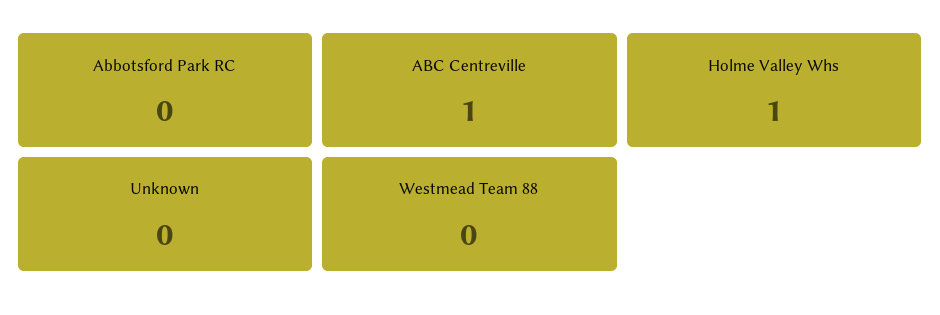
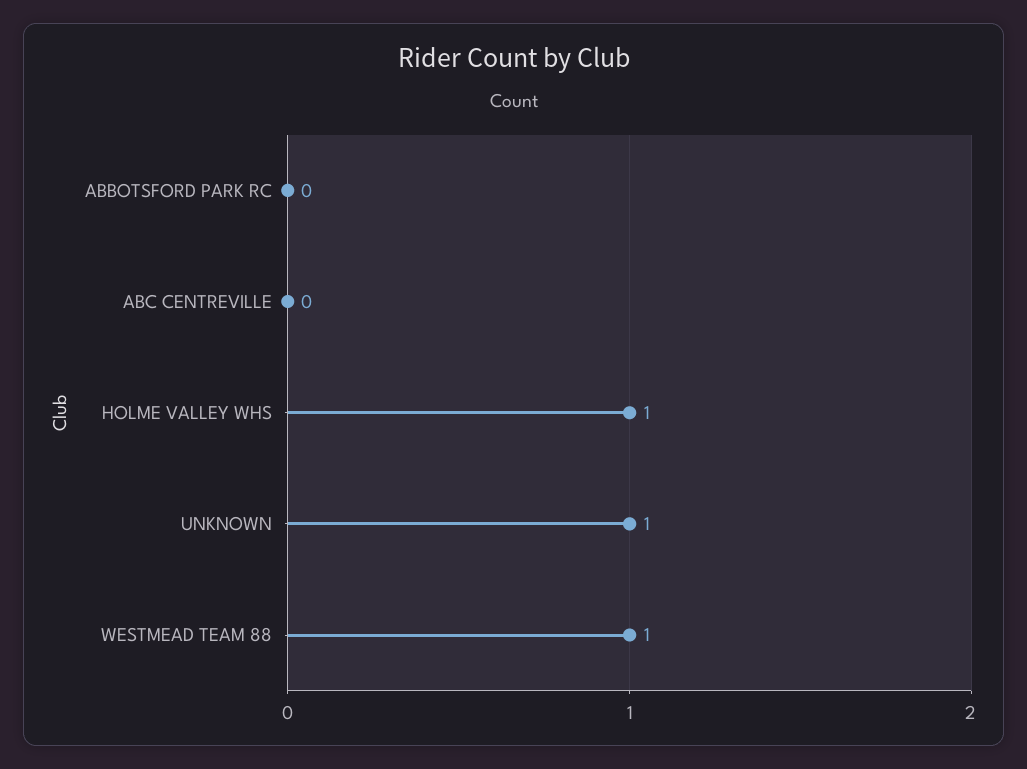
  {
    "Abbotsford Park RC": 0,
-   "ABC Centreville": 1,
+   "ABC Centreville": 0,
    "Holme Valley Whs": 1,
-   "Unknown": 0,
+   "Unknown": 1,
-   "Westmead Team 88": 0
+   "Westmead Team 88": 1
  }

